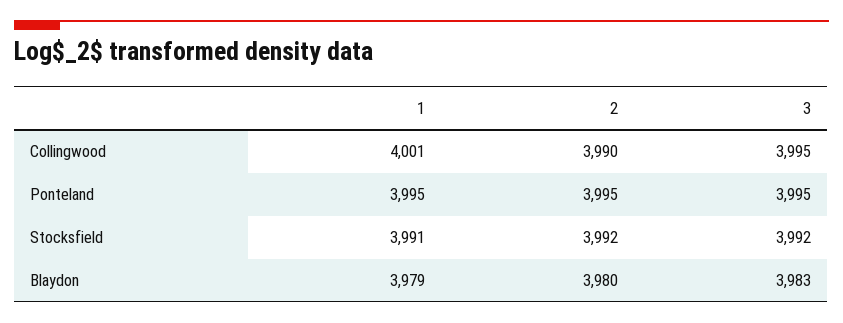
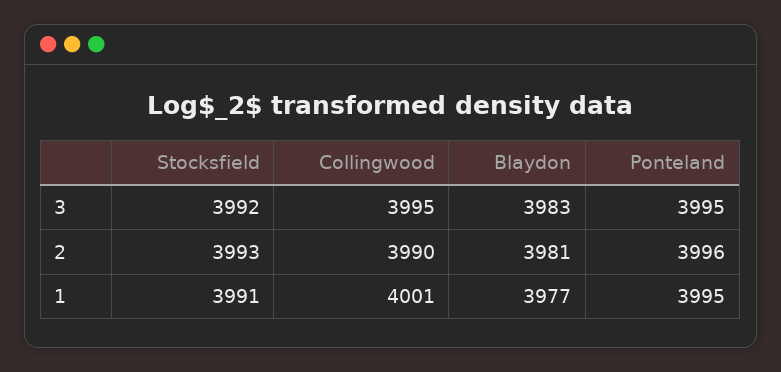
  {
    "1": {
      "Collingwood": 4001,
      "Ponteland": 3995,
      "Stocksfield": 3991,
-     "Blaydon": 3979
+     "Blaydon": 3977
    },
    "2": {
      "Collingwood": 3990,
-     "Ponteland": 3995,
+     "Ponteland": 3996,
-     "Stocksfield": 3992,
+     "Stocksfield": 3993,
-     "Blaydon": 3980
+     "Blaydon": 3981
    },
    "3": {
      "Collingwood": 3995,
      "Ponteland": 3995,
      "Stocksfield": 3992,
      "Blaydon": 3983
    }
  }

